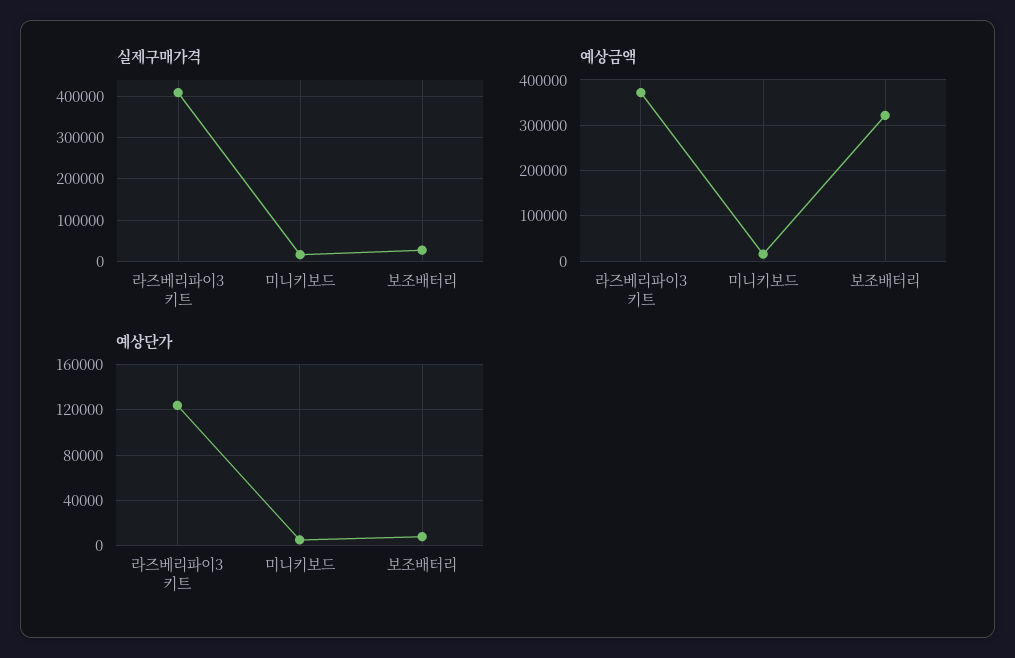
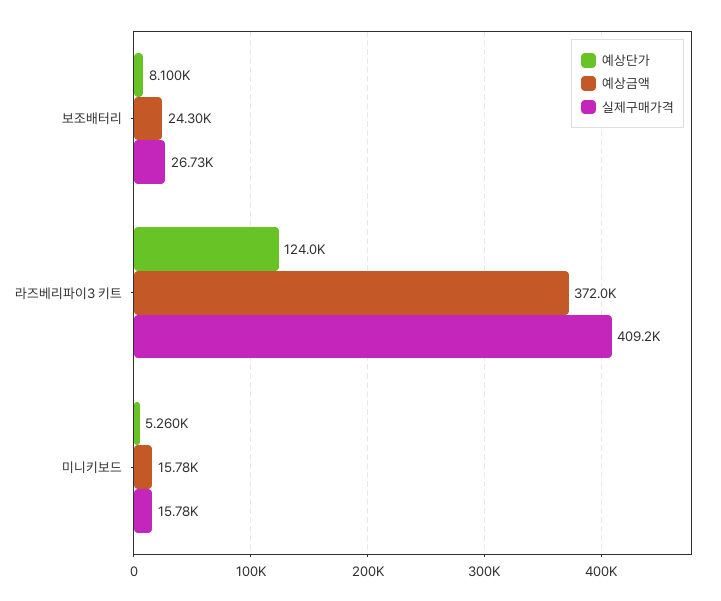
  {
    "실제구매가격": {
      "라즈베리파이3 키트": 409200,
      "미니키보드": 15780,
      "보조배터리": 26730
    },
    "예상금액": {
      "라즈베리파이3 키트": 372000,
      "미니키보드": 15780,
-     "보조배터리": 320000
+     "보조배터리": 24300
    },
    "예상단가": {
      "라즈베리파이3 키트": 124000,
      "미니키보드": 5260,
      "보조배터리": 8100
    }
  }

